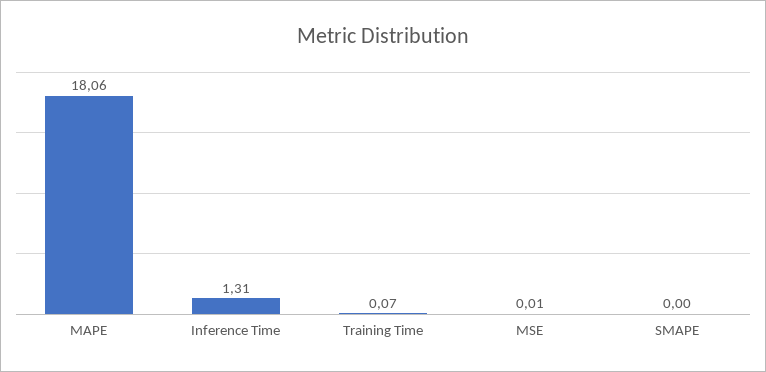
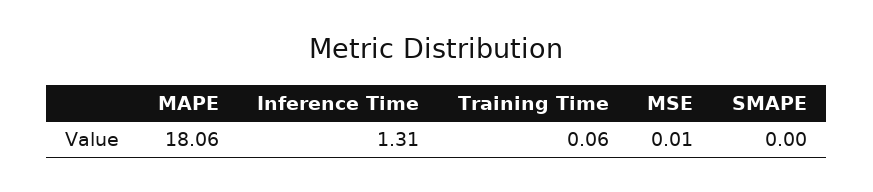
  {
    "MAPE": 18.06,
    "Inference Time": 1.31,
-   "Training Time": 0.07,
+   "Training Time": 0.06,
    "MSE": 0.01,
    "SMAPE": 0
  }

